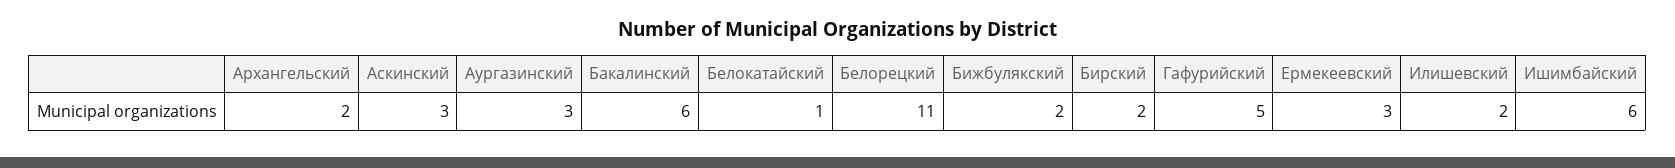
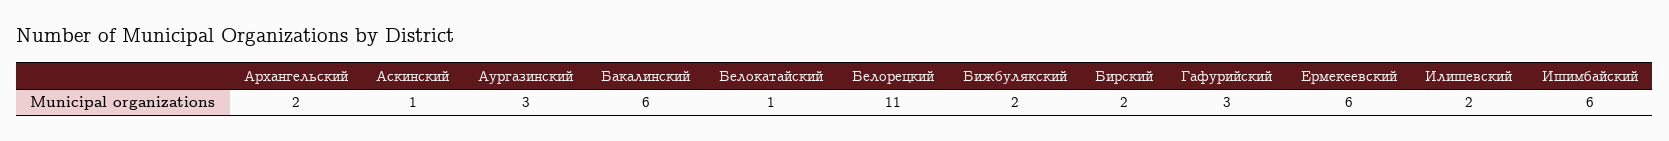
  {
    "Архангельский": 2,
-   "Аскинский": 3,
+   "Аскинский": 1,
    "Аургазинский": 3,
    "Бакалинский": 6,
    "Белокатайский": 1,
    "Белорецкий": 11,
    "Бижбулякский": 2,
    "Бирский": 2,
-   "Гафурийский": 5,
+   "Гафурийский": 3,
-   "Ермекеевский": 3,
+   "Ермекеевский": 6,
    "Илишевский": 2,
    "Ишимбайский": 6
  }

